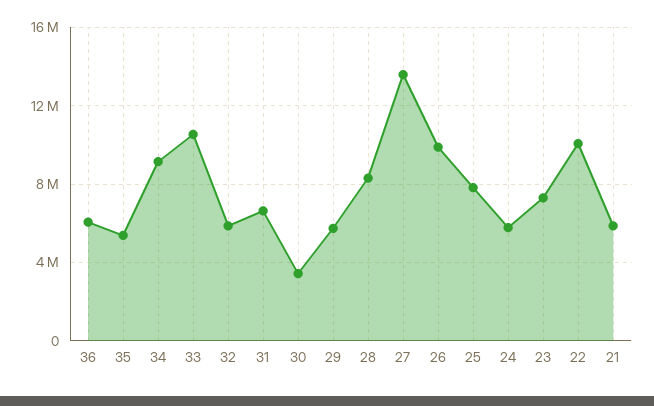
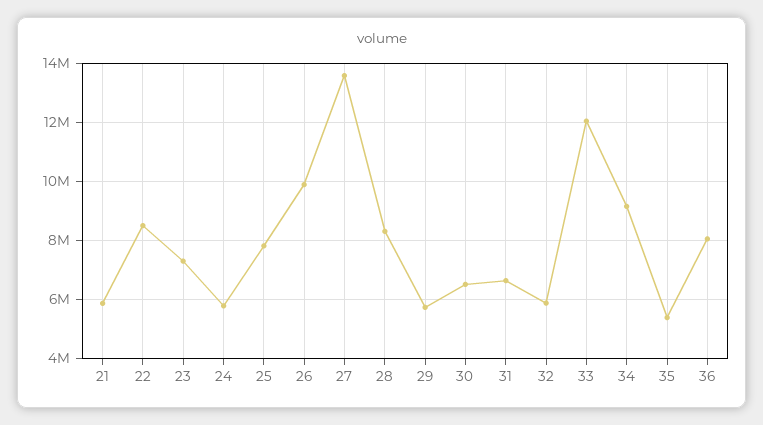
  {
-   "36": 6000000,
+   "36": 8000000,
    "35": 5500000,
    "34": 9250000,
-   "33": 10500000,
+   "33": 12000000,
    "32": 5750000,
    "31": 6750000,
-   "30": 3500000,
+   "30": 6500000,
    "29": 5750000,
    "28": 8250000,
    "27": 13500000,
    "26": 10000000,
    "25": 7750000,
    "24": 5750000,
    "23": 7250000,
-   "22": 10000000,
+   "22": 8500000,
    "21": 5750000
  }

